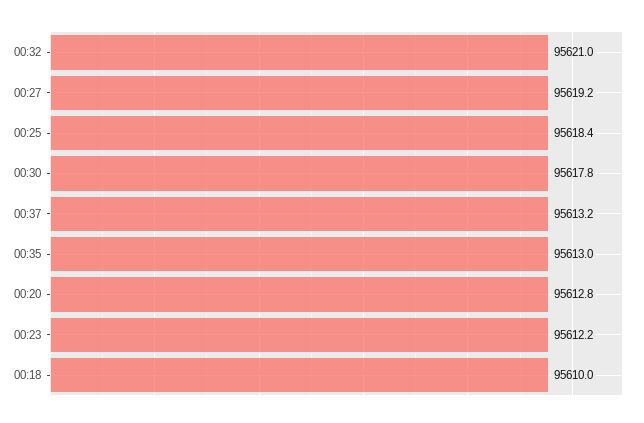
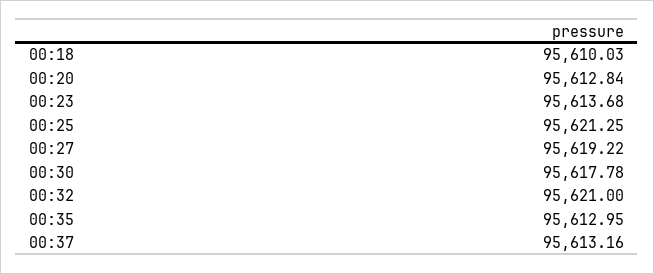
  {
    "00:32": 95621,
    "00:27": 95619.22,
-   "00:25": 95618.4,
+   "00:25": 95621.25,
    "00:30": 95617.78,
    "00:37": 95613.16,
    "00:35": 95612.95,
    "00:20": 95612.84,
-   "00:23": 95612.2,
+   "00:23": 95613.68,
    "00:18": 95610.03
  }

